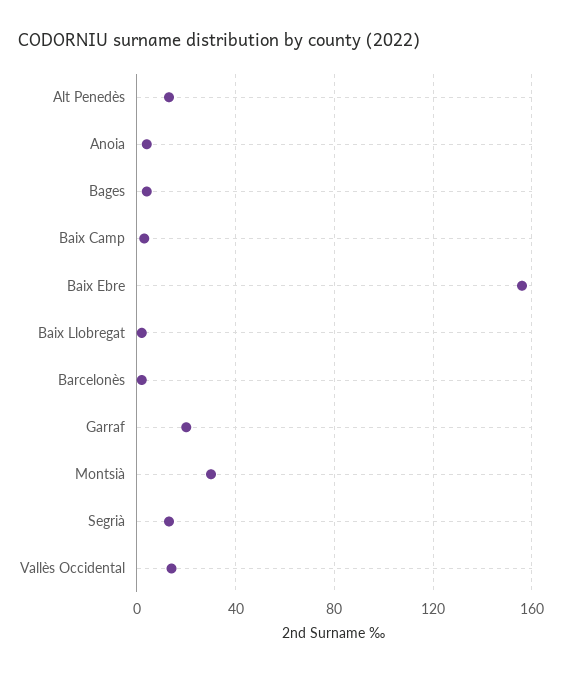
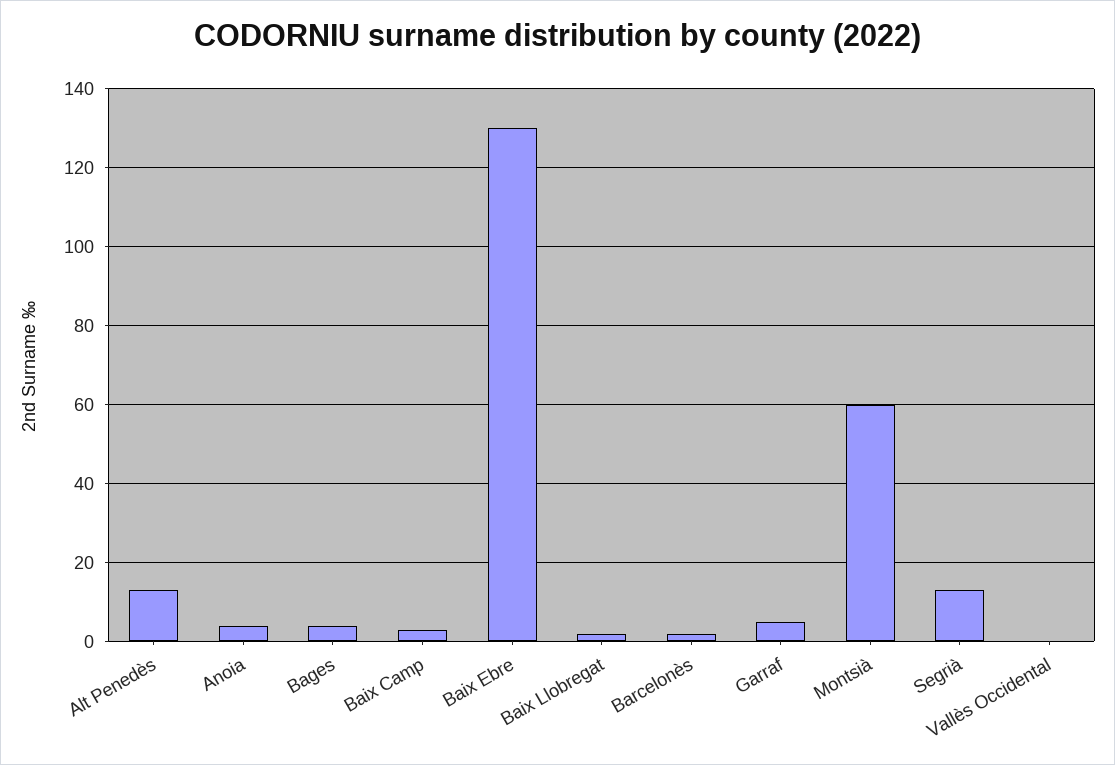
  {
    "Alt Penedès": 15,
    "Anoia": 5,
    "Bages": 5,
    "Baix Camp": 5,
-   "Baix Ebre": 155,
+   "Baix Ebre": 130,
    "Baix Llobregat": 0,
    "Barcelonès": 0,
-   "Garraf": 20,
+   "Garraf": 5,
-   "Montsià": 30,
+   "Montsià": 60,
    "Segrià": 15,
-   "Vallès Occidental": 15
+   "Vallès Occidental": 0
  }

